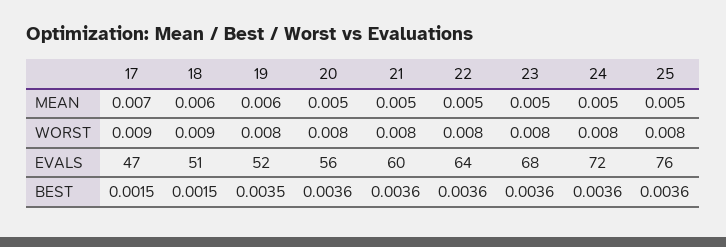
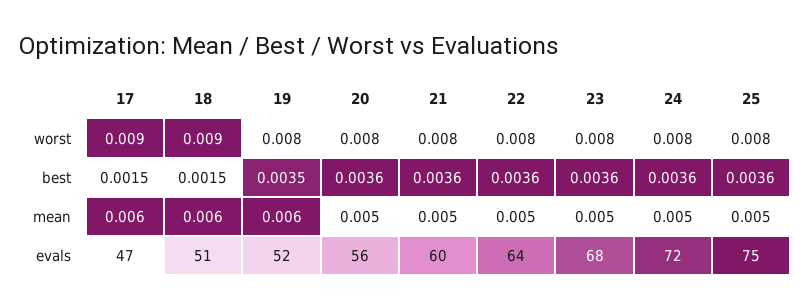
  {
    "17": {
-     "MEAN": 0.007,
+     "MEAN": 0.006,
      "WORST": 0.009,
      "EVALS": 47,
      "BEST": 0.0015
    },
    "18": {
      "MEAN": 0.006,
      "WORST": 0.009,
      "EVALS": 51,
      "BEST": 0.0015
    },
    "19": {
      "MEAN": 0.006,
      "WORST": 0.008,
      "EVALS": 52,
      "BEST": 0.0035
    },
    "20": {
      "MEAN": 0.005,
      "WORST": 0.008,
      "EVALS": 56,
      "BEST": 0.0036
    },
    "21": {
      "MEAN": 0.005,
      "WORST": 0.008,
      "EVALS": 60,
      "BEST": 0.0036
    },
    "22": {
      "MEAN": 0.005,
      "WORST": 0.008,
      "EVALS": 64,
      "BEST": 0.0036
    },
    "23": {
      "MEAN": 0.005,
      "WORST": 0.008,
      "EVALS": 68,
      "BEST": 0.0036
    },
    "24": {
      "MEAN": 0.005,
      "WORST": 0.008,
      "EVALS": 72,
      "BEST": 0.0036
    },
    "25": {
      "MEAN": 0.005,
      "WORST": 0.008,
-     "EVALS": 76,
+     "EVALS": 75,
      "BEST": 0.0036
    }
  }

